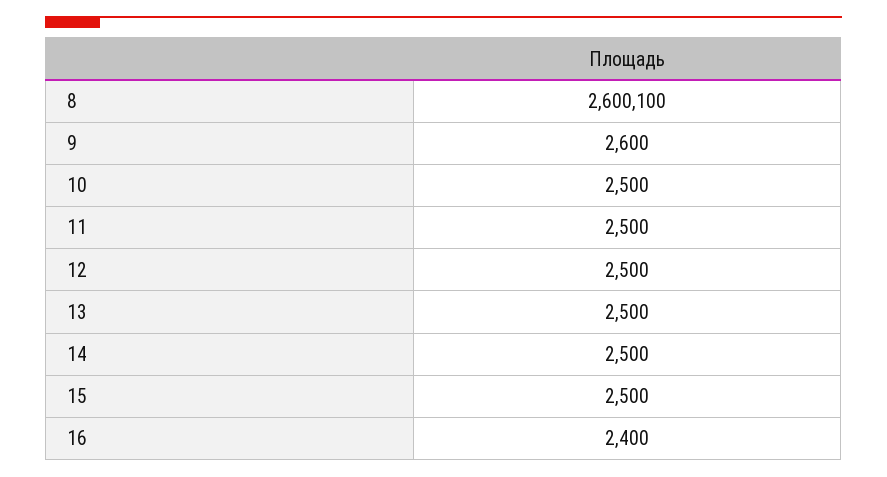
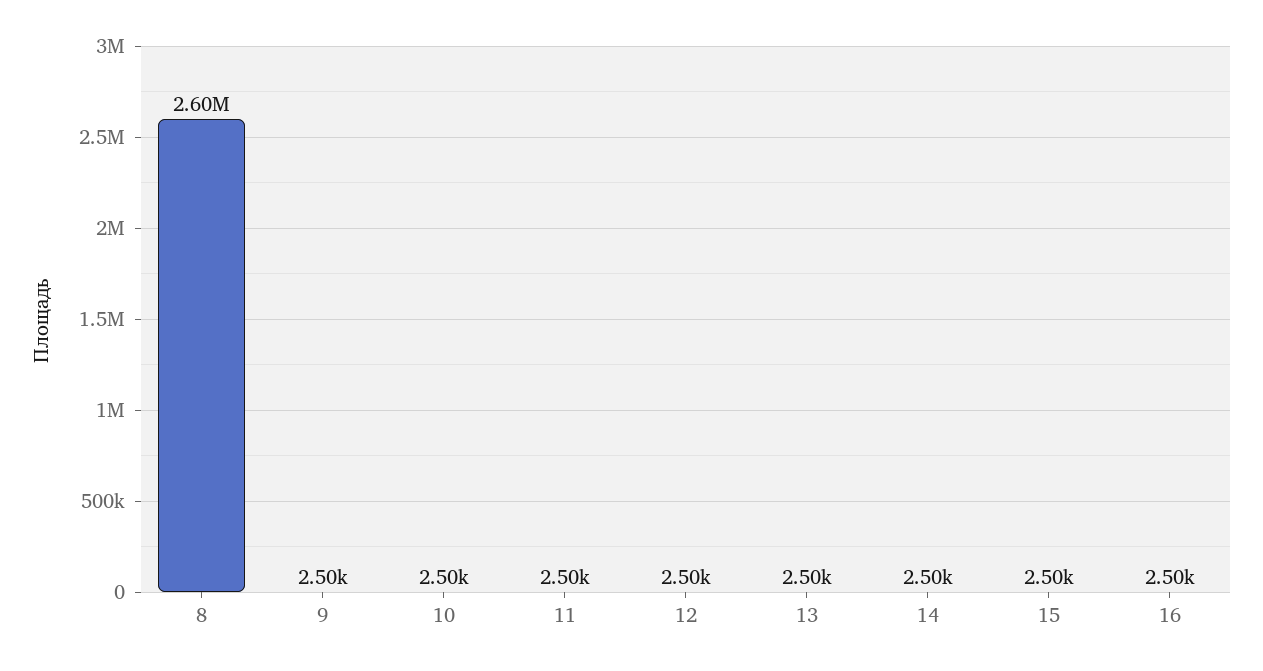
  {
-   "8": 2600100,
+   "8": 2600000,
-   "9": 2600,
+   "9": 2500,
    "10": 2500,
    "11": 2500,
    "12": 2500,
    "13": 2500,
    "14": 2500,
    "15": 2500,
-   "16": 2400
+   "16": 2500
  }

